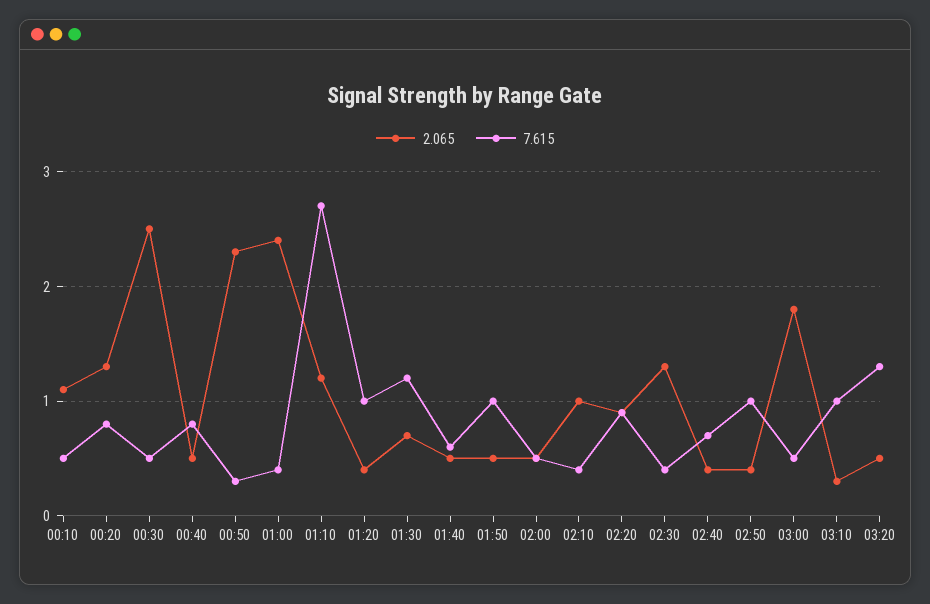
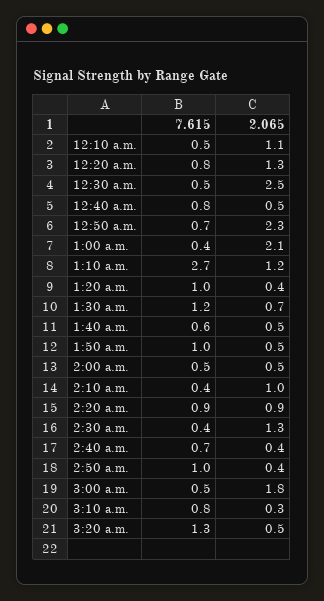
  {
    "2.065": {
      "00:10": 1.1,
      "00:20": 1.3,
      "00:30": 2.5,
      "00:40": 0.5,
      "00:50": 2.3,
-     "01:00": 2.4,
+     "01:00": 2.1,
      "01:10": 1.2,
      "01:20": 0.4,
      "01:30": 0.7,
      "01:40": 0.5,
      "01:50": 0.5,
      "02:00": 0.5,
      "02:10": 1,
      "02:20": 0.9,
      "02:30": 1.3,
      "02:40": 0.4,
      "02:50": 0.4,
      "03:00": 1.8,
      "03:10": 0.3,
      "03:20": 0.5
    },
    "7.615": {
      "00:10": 0.5,
      "00:20": 0.8,
      "00:30": 0.5,
      "00:40": 0.8,
-     "00:50": 0.3,
+     "00:50": 0.7,
      "01:00": 0.4,
      "01:10": 2.7,
      "01:20": 1,
      "01:30": 1.2,
      "01:40": 0.6,
      "01:50": 1,
      "02:00": 0.5,
      "02:10": 0.4,
      "02:20": 0.9,
      "02:30": 0.4,
      "02:40": 0.7,
      "02:50": 1,
      "03:00": 0.5,
-     "03:10": 1,
+     "03:10": 0.8,
      "03:20": 1.3
    }
  }

